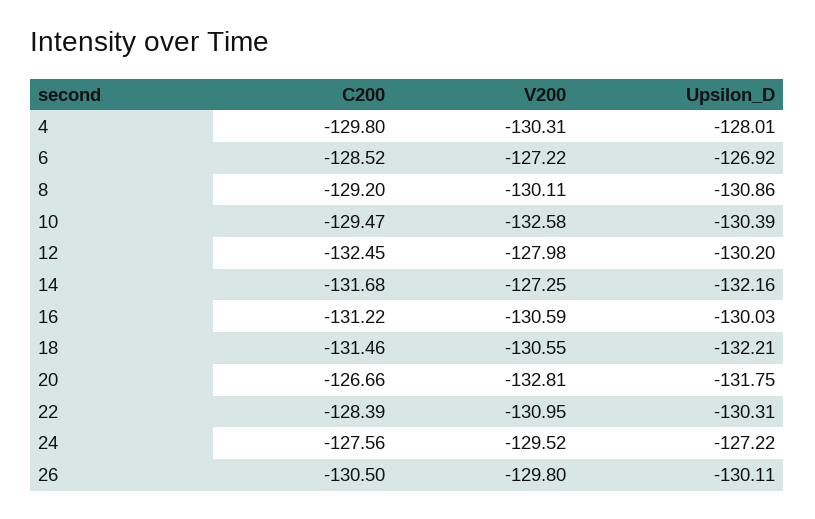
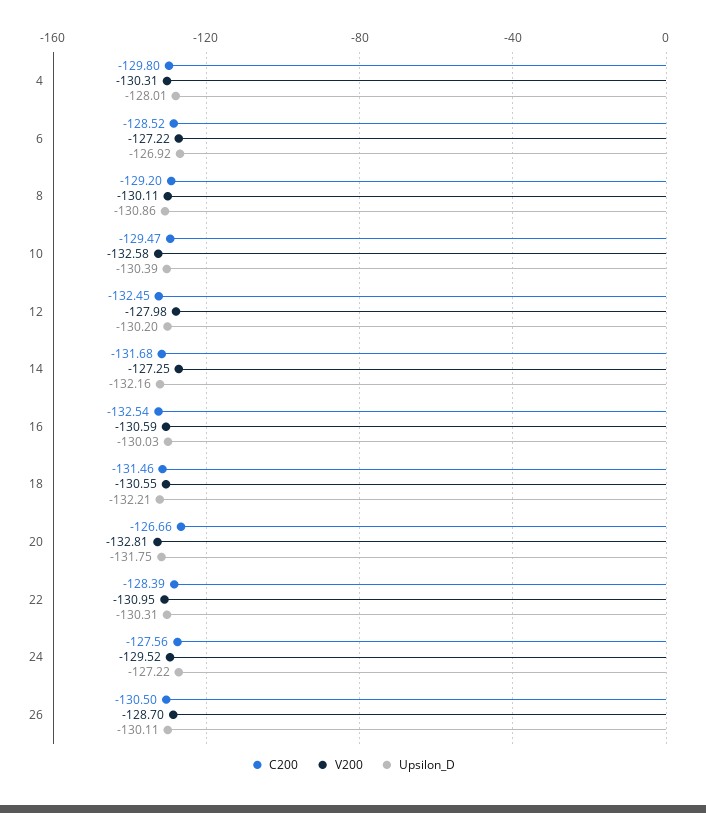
  {
    "C200": {
      "4": -129.8,
      "6": -128.52,
      "8": -129.2,
      "10": -129.47,
      "12": -132.45,
      "14": -131.68,
-     "16": -131.22,
+     "16": -132.54,
      "18": -131.46,
      "20": -126.66,
      "22": -128.39,
      "24": -127.56,
      "26": -130.5
    },
    "V200": {
      "4": -130.31,
      "6": -127.22,
      "8": -130.11,
      "10": -132.58,
      "12": -127.98,
      "14": -127.25,
      "16": -130.59,
      "18": -130.55,
      "20": -132.81,
      "22": -130.95,
      "24": -129.52,
-     "26": -129.8
+     "26": -128.7
    },
    "Upsilon_D": {
      "4": -128.01,
      "6": -126.92,
      "8": -130.86,
      "10": -130.39,
      "12": -130.2,
      "14": -132.16,
      "16": -130.03,
      "18": -132.21,
      "20": -131.75,
      "22": -130.31,
      "24": -127.22,
      "26": -130.11
    }
  }

